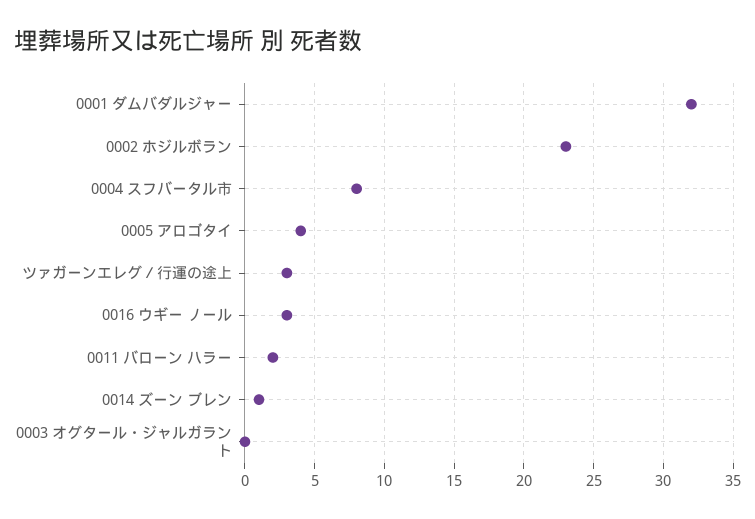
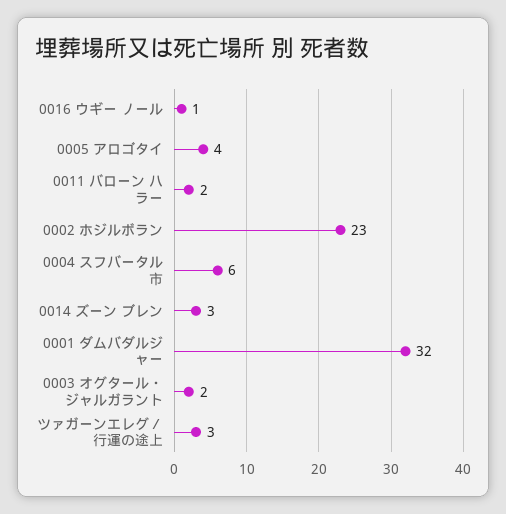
  {
    "0001 ダムバダルジャー": 32,
    "0002 ホジルボラン": 23,
-   "0004 スフバータル市": 8,
+   "0004 スフバータル市": 6,
    "0005 アロゴタイ": 4,
    "ツァガーンエレグ／行運の途上": 3,
-   "0016 ウギー ノール": 3,
+   "0016 ウギー ノール": 1,
    "0011 バローン ハラー": 2,
-   "0014 ズーン ブレン": 1,
+   "0014 ズーン ブレン": 3,
-   "0003 オグタール・ジャルガラント": 0
+   "0003 オグタール・ジャルガラント": 2
  }

